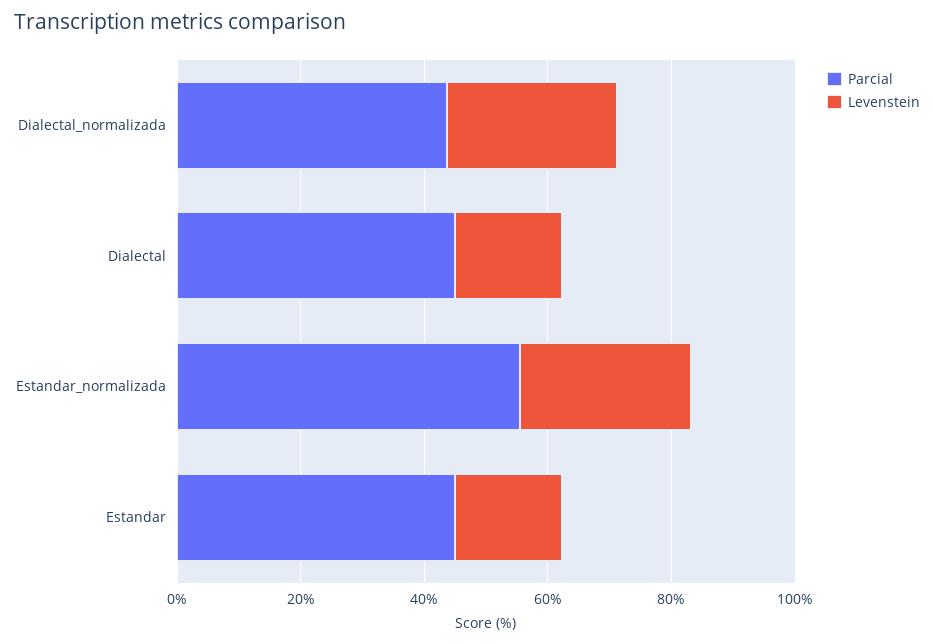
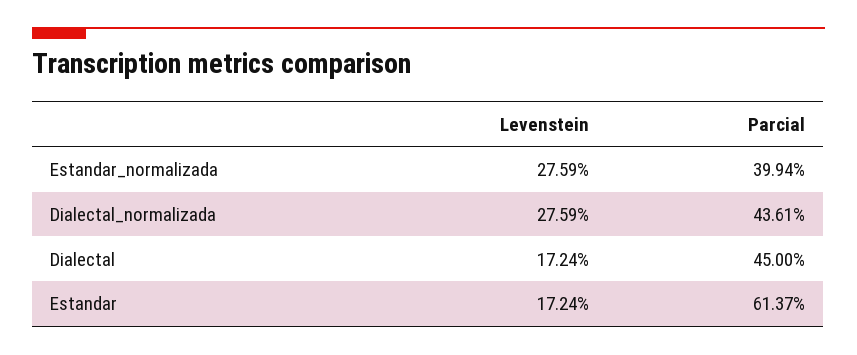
  {
    "Parcial": {
      "Dialectal_normalizada": 43.61,
      "Dialectal": 45,
-     "Estandar_normalizada": 55,
+     "Estandar_normalizada": 39.94,
-     "Estandar": 45
+     "Estandar": 61.37
    },
    "Levenstein": {
      "Dialectal_normalizada": 27.59,
      "Dialectal": 17.24,
      "Estandar_normalizada": 27.59,
      "Estandar": 17.24
    }
  }

